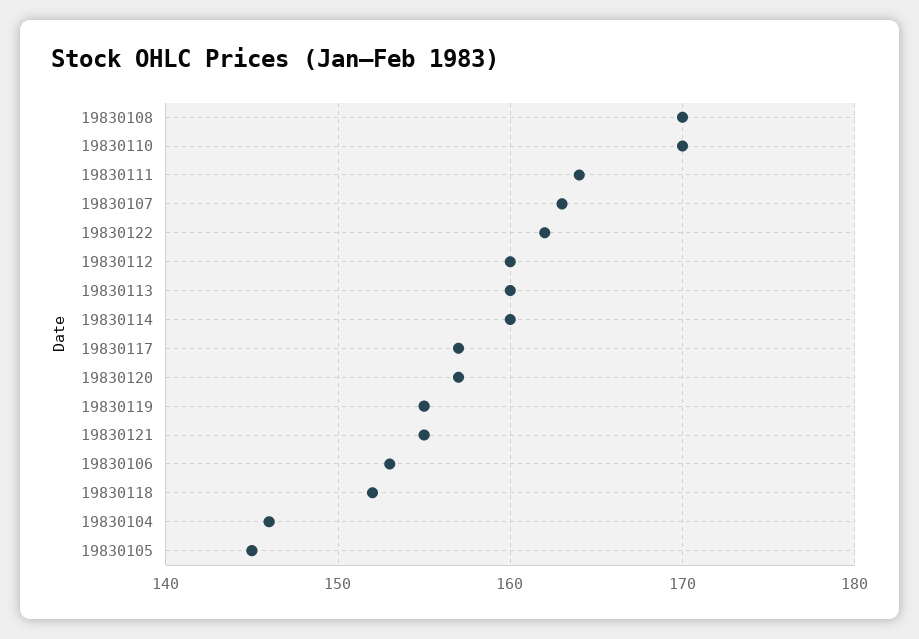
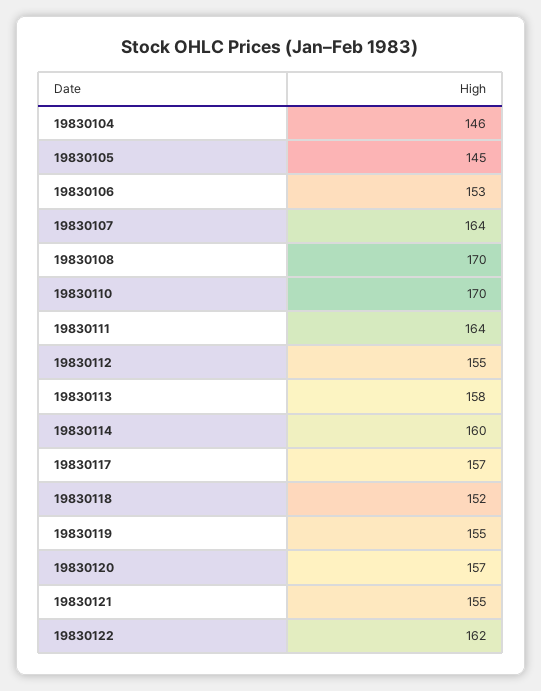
  {
    "19830108": 170,
    "19830110": 170,
    "19830111": 164,
-   "19830107": 163,
+   "19830107": 164,
    "19830122": 162,
-   "19830112": 160,
+   "19830112": 155,
-   "19830113": 160,
+   "19830113": 158,
    "19830114": 160,
    "19830117": 157,
    "19830120": 157,
    "19830119": 155,
    "19830121": 155,
    "19830106": 153,
    "19830118": 152,
    "19830104": 146,
    "19830105": 145
  }

